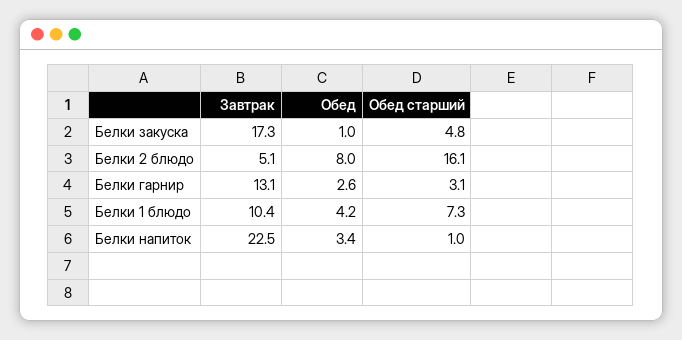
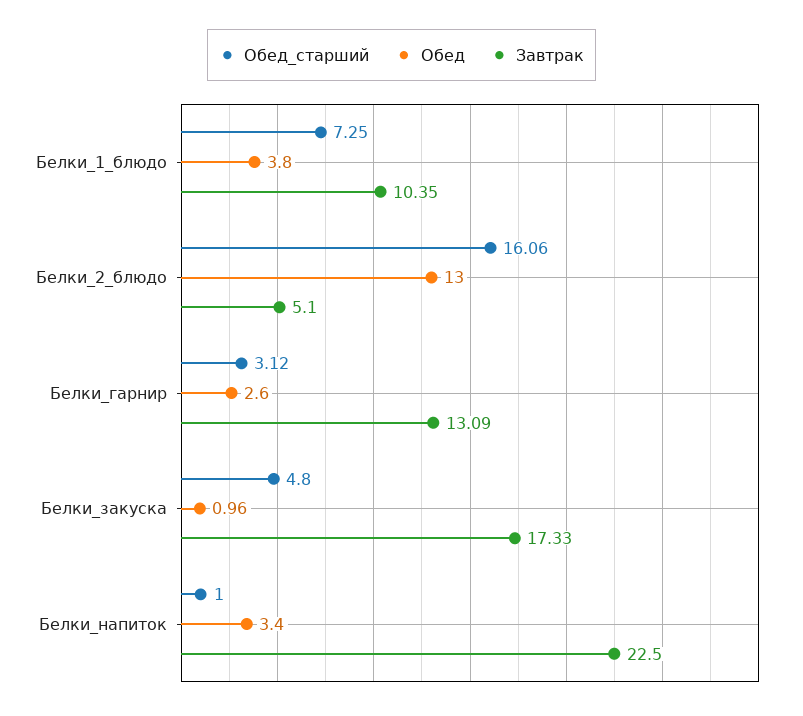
  {
    "Завтрак": {
      "Белки закуска": 17.33,
      "Белки 2 блюдо": 5.1,
      "Белки гарнир": 13.09,
      "Белки 1 блюдо": 10.35,
      "Белки напиток": 22.5
    },
    "Обед": {
      "Белки закуска": 0.96,
-     "Белки 2 блюдо": 8,
+     "Белки 2 блюдо": 13,
      "Белки гарнир": 2.6,
-     "Белки 1 блюдо": 4.2,
+     "Белки 1 блюдо": 3.8,
      "Белки напиток": 3.4
    },
    "Обед старший": {
      "Белки закуска": 4.8,
      "Белки 2 блюдо": 16.06,
      "Белки гарнир": 3.12,
      "Белки 1 блюдо": 7.25,
      "Белки напиток": 1
    }
  }

